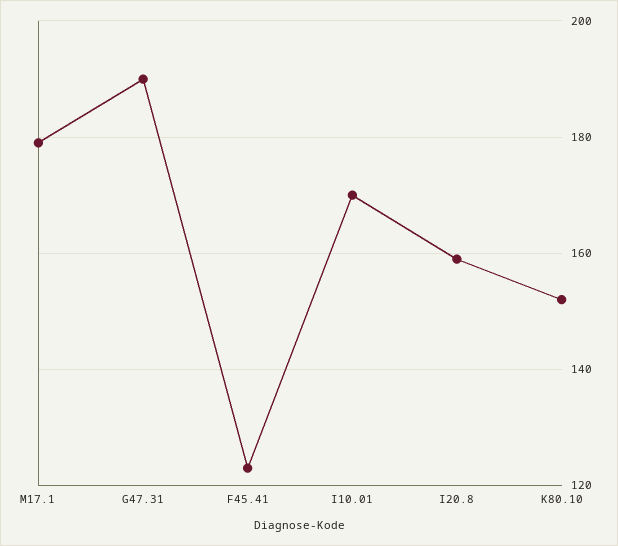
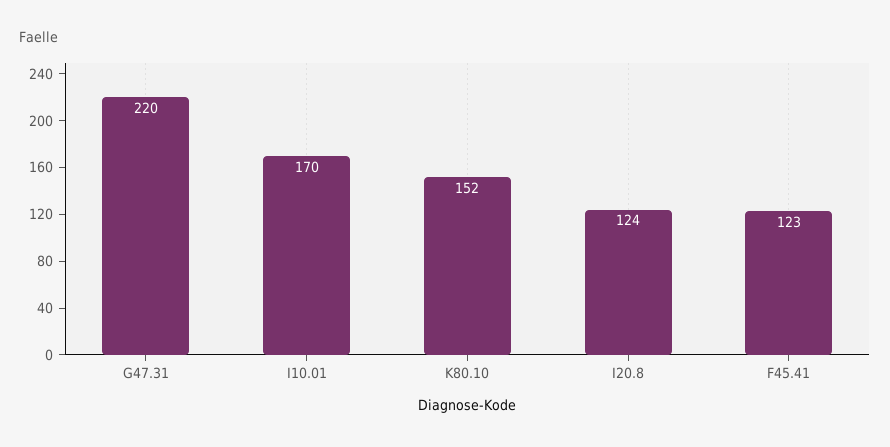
  {
-   "M17.1": 180,
-   "G47.31": 190,
+   "G47.31": 220,
    "F45.41": 123,
    "I10.01": 170,
-   "I20.8": 160,
+   "I20.8": 124,
    "K80.10": 152
  }

